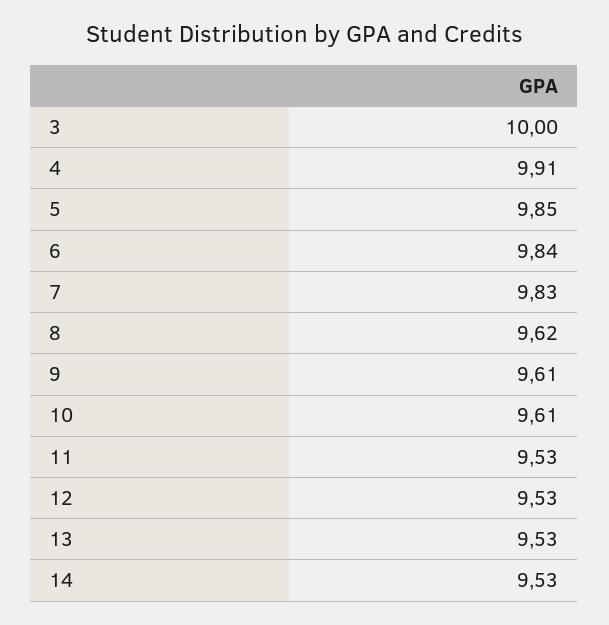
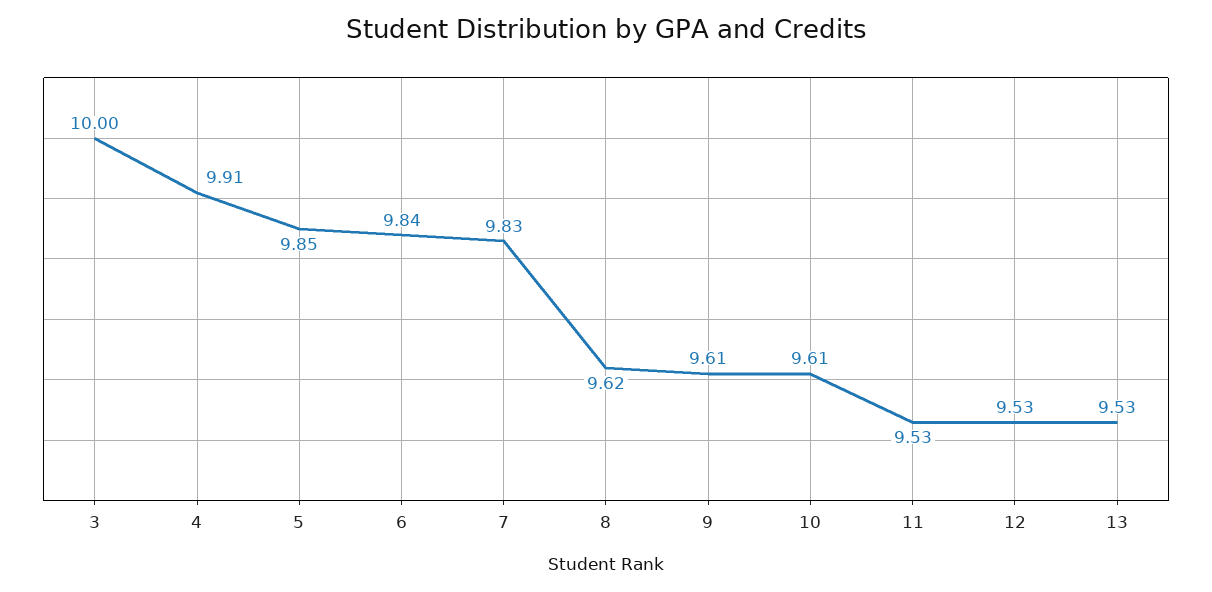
  {
    "3": 10,
    "4": 9.91,
    "5": 9.85,
    "6": 9.84,
    "7": 9.83,
    "8": 9.62,
    "9": 9.61,
    "10": 9.61,
    "11": 9.53,
    "12": 9.53,
-   "13": 9.53,
+   "13": 9.53
-   "14": 9.53
  }

